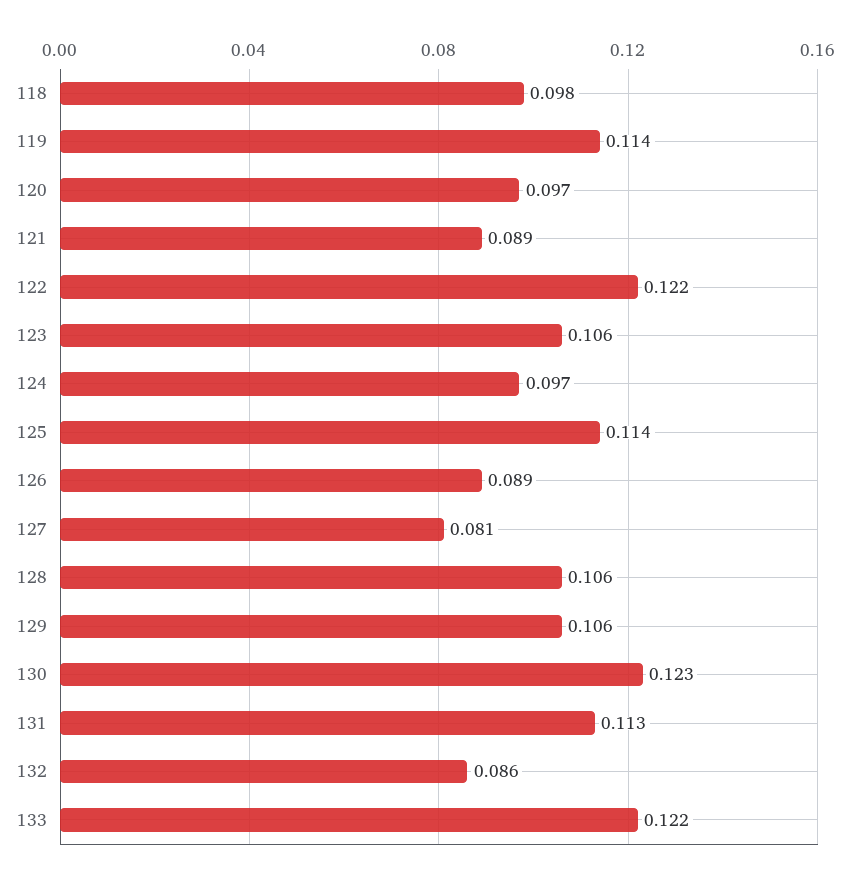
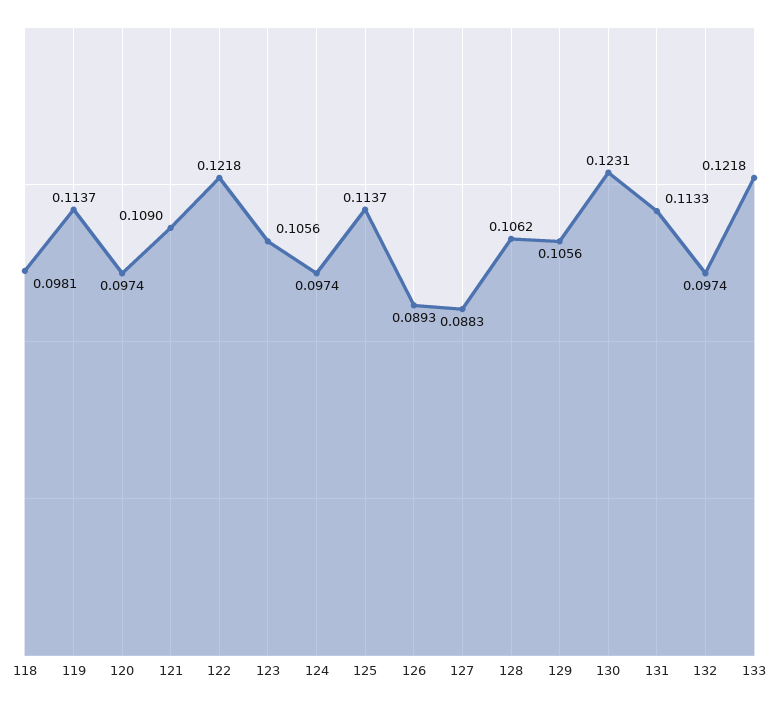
  {
    "118": 0.0981,
    "119": 0.1137,
    "120": 0.0974,
-   "121": 0.089,
+   "121": 0.109,
    "122": 0.1218,
    "123": 0.1056,
    "124": 0.0974,
    "125": 0.1137,
    "126": 0.0893,
-   "127": 0.081,
+   "127": 0.0883,
    "128": 0.1062,
    "129": 0.1056,
    "130": 0.1231,
    "131": 0.1133,
-   "132": 0.086,
+   "132": 0.0974,
    "133": 0.1218
  }

